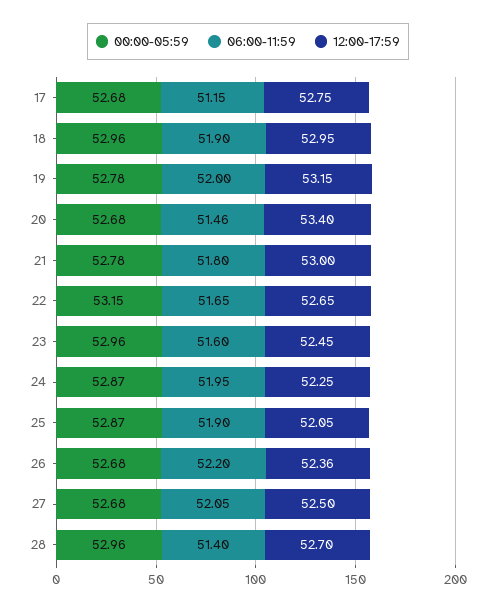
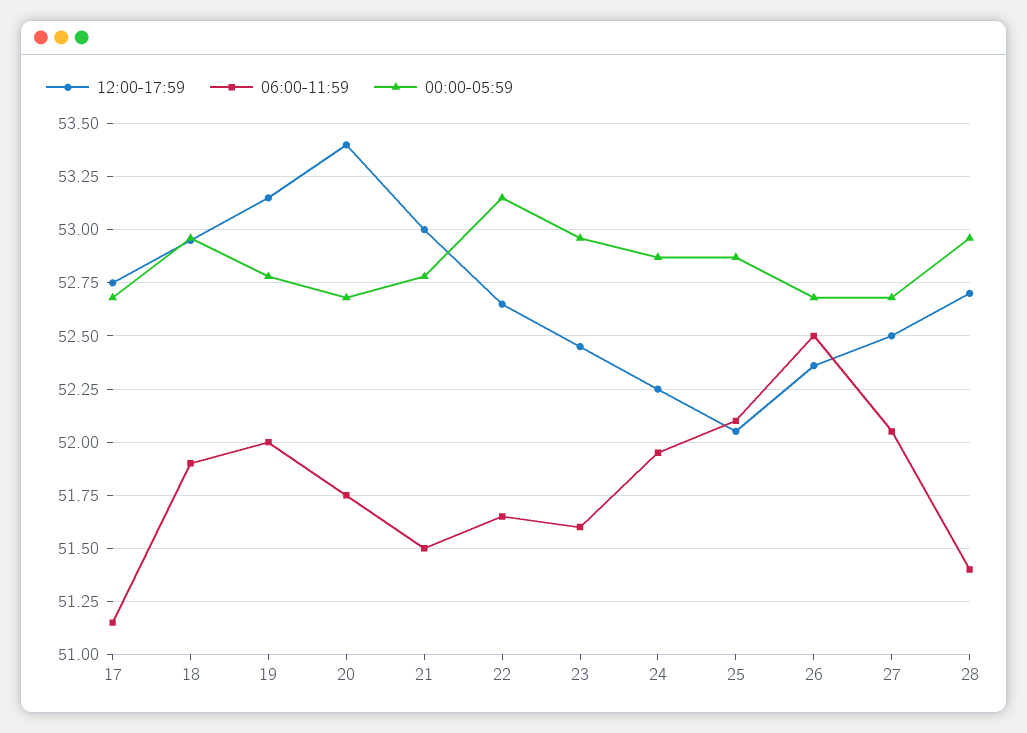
  {
    "00:00-05:59": {
      "17": 52.68,
      "18": 52.96,
      "19": 52.78,
      "20": 52.68,
      "21": 52.78,
      "22": 53.15,
      "23": 52.96,
      "24": 52.87,
      "25": 52.87,
      "26": 52.68,
      "27": 52.68,
      "28": 52.96
    },
    "06:00-11:59": {
      "17": 51.15,
      "18": 51.9,
      "19": 52,
-     "20": 51.46,
+     "20": 51.75,
-     "21": 51.8,
+     "21": 51.5,
      "22": 51.65,
      "23": 51.6,
      "24": 51.95,
-     "25": 51.9,
+     "25": 52.1,
-     "26": 52.2,
+     "26": 52.5,
      "27": 52.05,
      "28": 51.4
    },
    "12:00-17:59": {
      "17": 52.75,
      "18": 52.95,
      "19": 53.15,
      "20": 53.4,
      "21": 53,
      "22": 52.65,
      "23": 52.45,
      "24": 52.25,
      "25": 52.05,
      "26": 52.36,
      "27": 52.5,
      "28": 52.7
    }
  }

